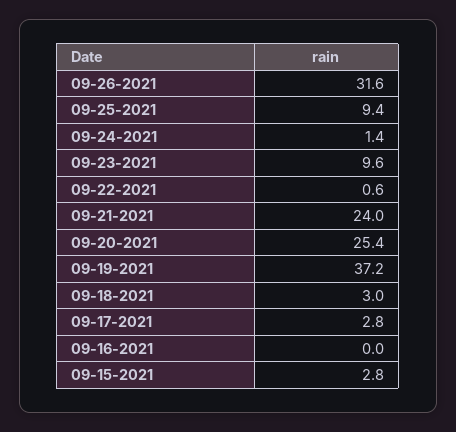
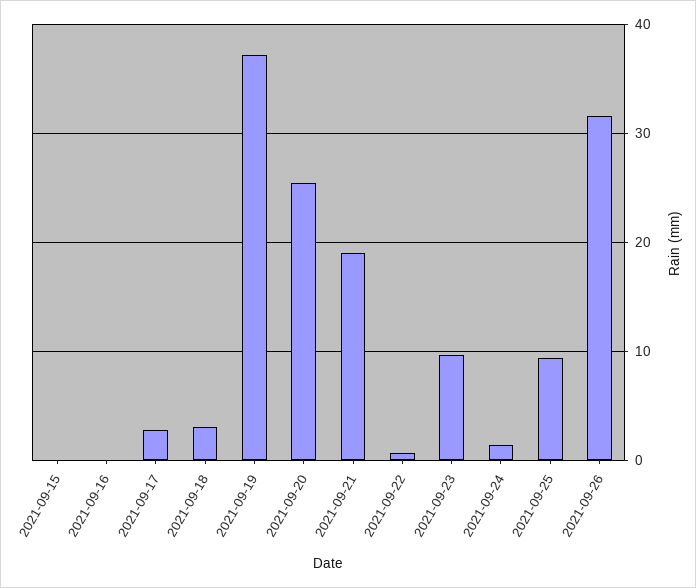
  {
    "09-26-2021": 31.6,
    "09-25-2021": 9.4,
    "09-24-2021": 1.4,
    "09-23-2021": 9.6,
    "09-22-2021": 0.6,
-   "09-21-2021": 24,
+   "09-21-2021": 19,
    "09-20-2021": 25.4,
    "09-19-2021": 37.2,
    "09-18-2021": 3,
    "09-17-2021": 2.8,
    "09-16-2021": 0,
-   "09-15-2021": 2.8
+   "09-15-2021": 0
  }

